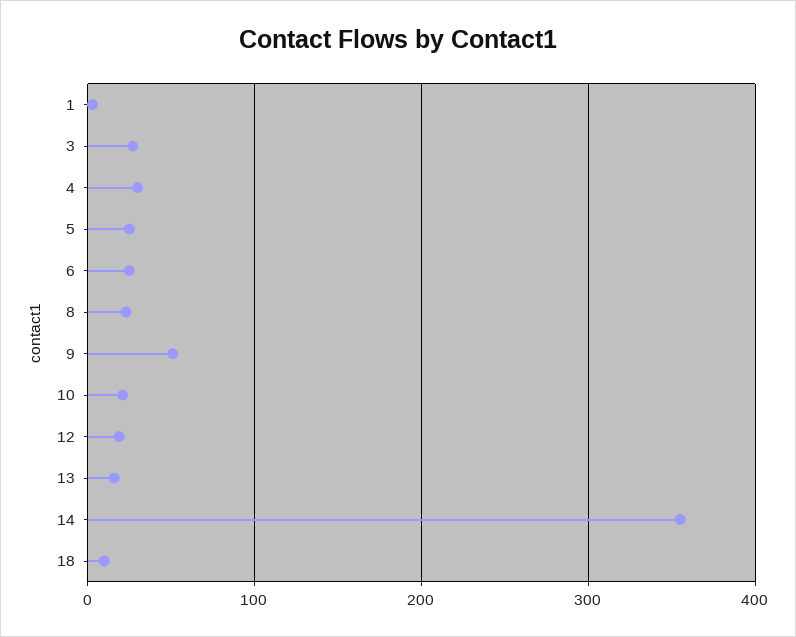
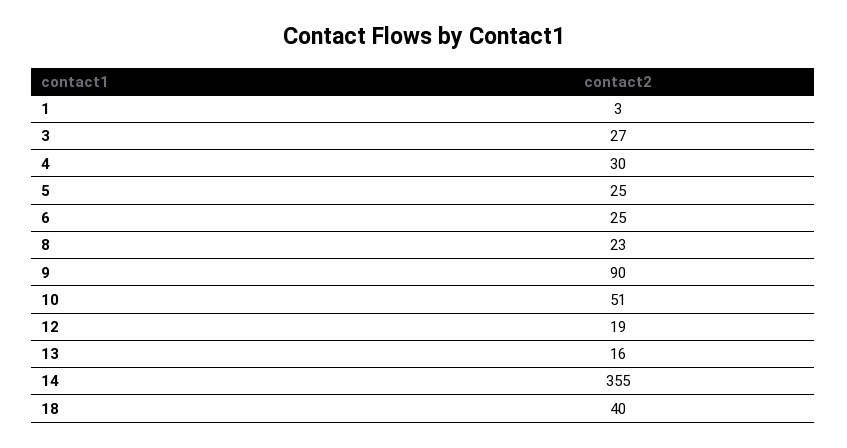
  {
    "1": 3,
    "3": 27,
    "4": 30,
    "5": 25,
    "6": 25,
    "8": 23,
-   "9": 50,
+   "9": 90,
-   "10": 20,
+   "10": 51,
    "12": 19,
    "13": 16,
    "14": 355,
-   "18": 10
+   "18": 40
  }

